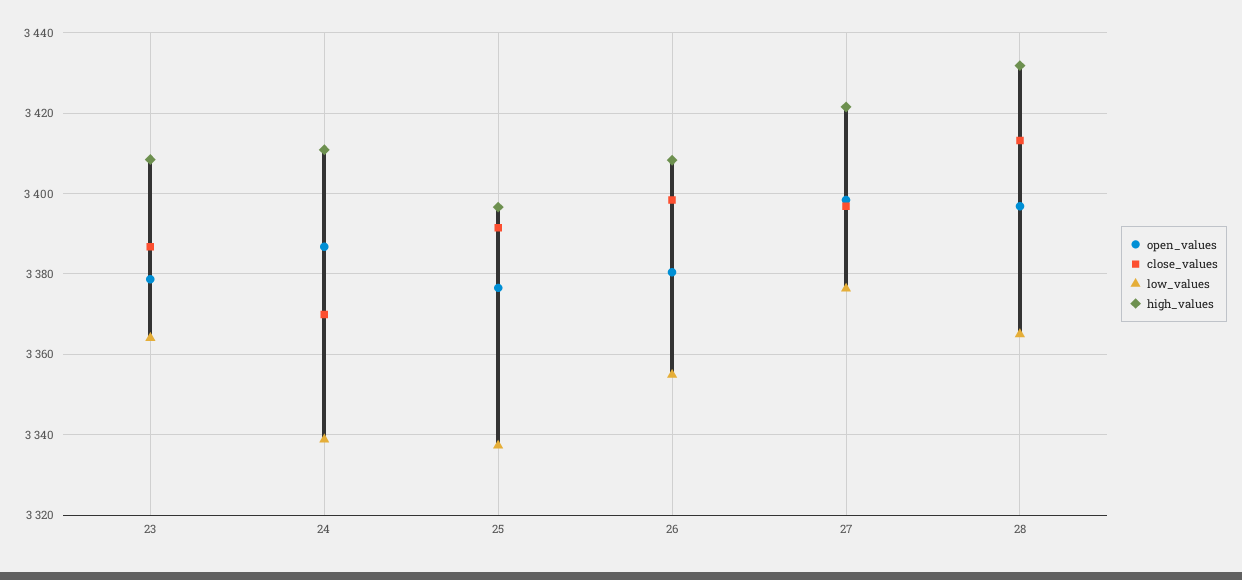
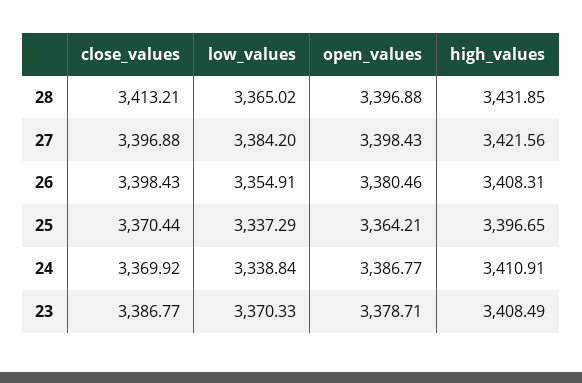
  {
    "open_values": {
      "23": 3378.71,
      "24": 3386.77,
-     "25": 3376,
+     "25": 3364.21,
      "26": 3380.46,
      "27": 3398.43,
      "28": 3396.88
    },
    "close_values": {
      "23": 3386.77,
      "24": 3369.92,
-     "25": 3392,
+     "25": 3370.44,
      "26": 3398.43,
      "27": 3396.88,
      "28": 3413.21
    },
    "low_values": {
-     "23": 3364,
+     "23": 3370.33,
      "24": 3338.84,
      "25": 3337.29,
      "26": 3354.91,
-     "27": 3376,
+     "27": 3384.2,
      "28": 3365.02
    },
    "high_values": {
      "23": 3408.49,
      "24": 3410.91,
      "25": 3396.65,
      "26": 3408.31,
      "27": 3421.56,
      "28": 3431.85
    }
  }

